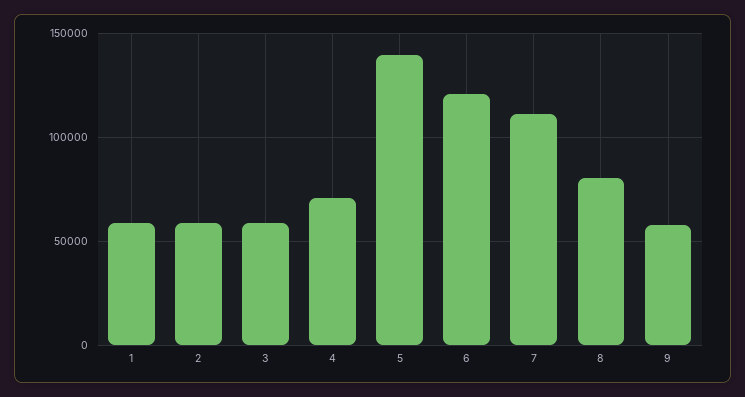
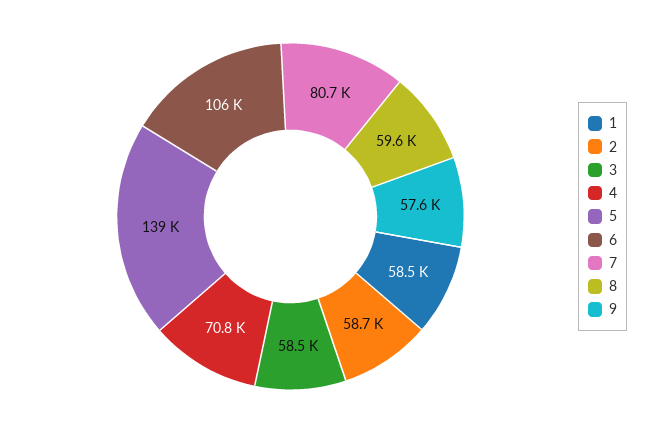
  {
    "1": 58500,
    "2": 58700,
    "3": 58500,
    "4": 70800,
    "5": 139000,
-   "6": 120000,
+   "6": 106000,
-   "7": 110000,
+   "7": 80700,
-   "8": 80000,
+   "8": 59600,
    "9": 57600
  }

